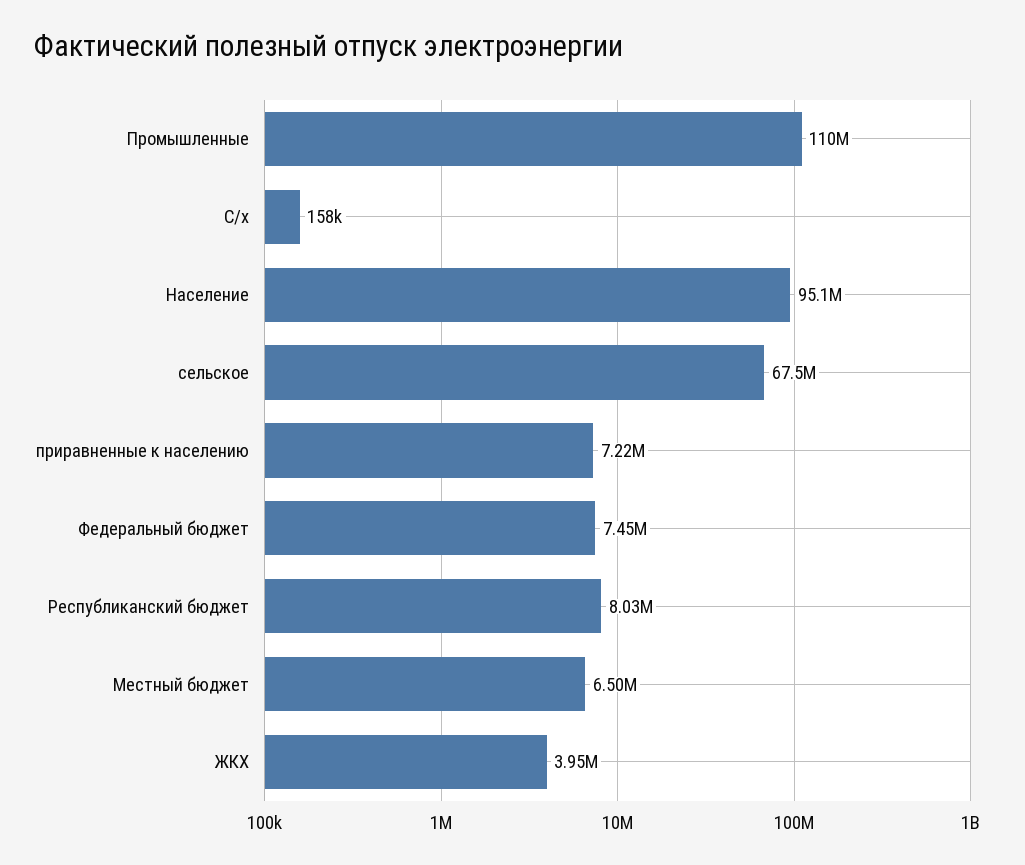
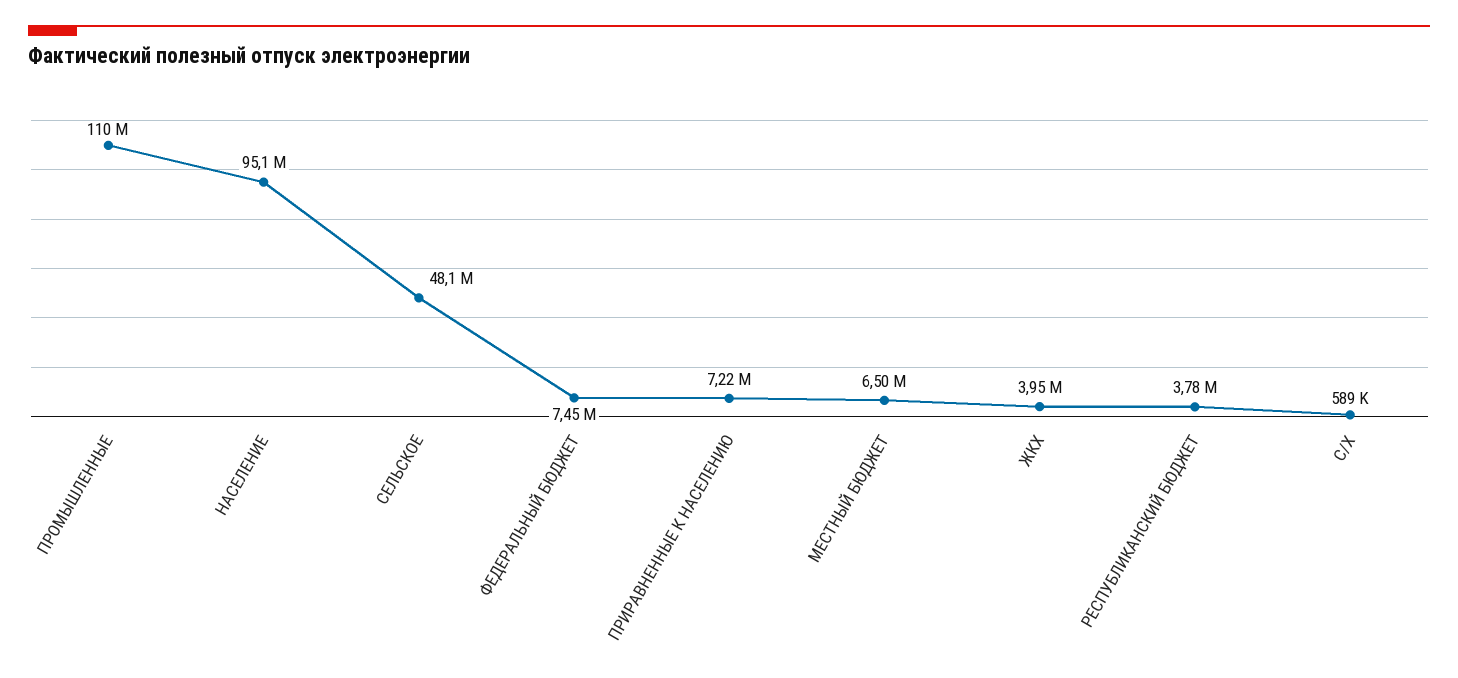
  {
    "Промышленные": 110000000,
-   "С/х": 158000,
+   "С/х": 589000,
    "Население": 95100000,
-   "сельское": 67500000,
+   "сельское": 48100000,
    "приравненные к населению": 7220000,
    "Федеральный бюджет": 7450000,
-   "Республиканский бюджет": 8030000,
+   "Республиканский бюджет": 3780000,
    "Местный бюджет": 6500000,
    "ЖКХ": 3950000
  }

